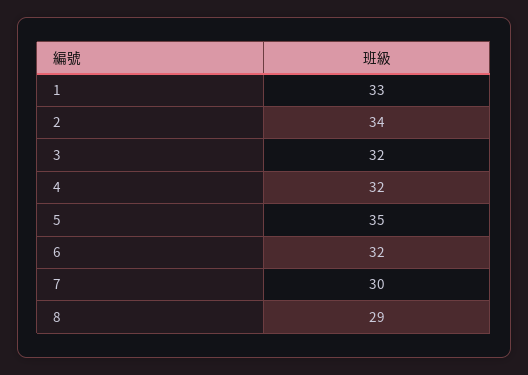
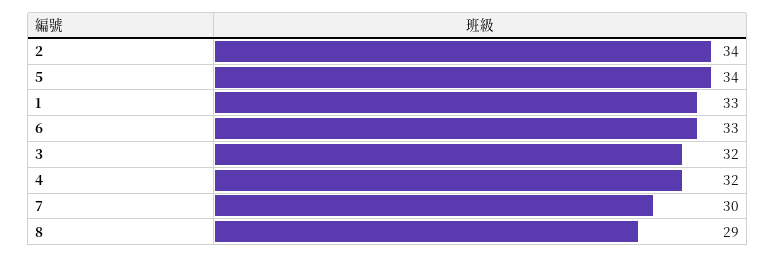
  {
    "1": 33,
    "2": 34,
    "3": 32,
    "4": 32,
-   "5": 35,
+   "5": 34,
-   "6": 32,
+   "6": 33,
    "7": 30,
    "8": 29
  }

